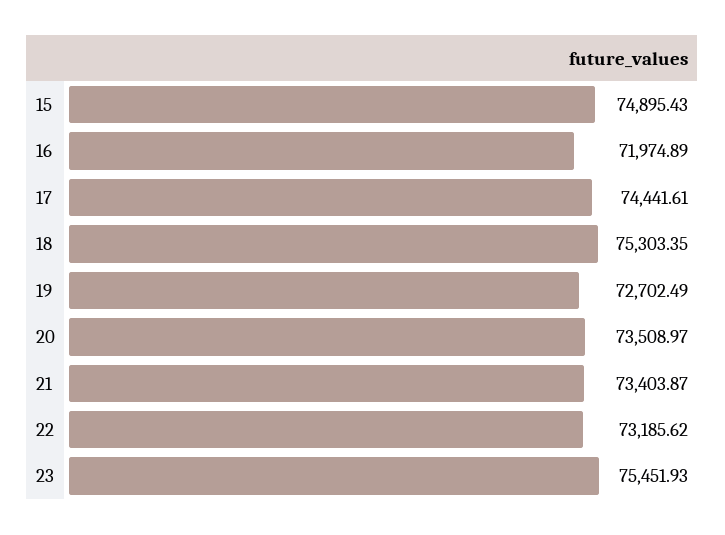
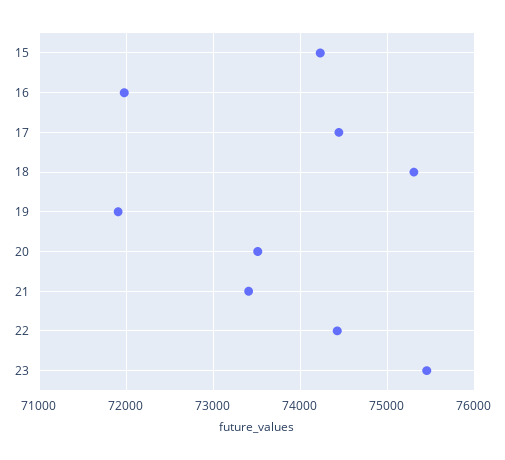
  {
-   "15": 74895.43,
+   "15": 74200,
    "16": 71974.89,
    "17": 74441.61,
    "18": 75303.35,
-   "19": 72702.49,
+   "19": 71900,
    "20": 73508.97,
    "21": 73403.87,
-   "22": 73185.62,
+   "22": 74400,
    "23": 75451.93
  }

